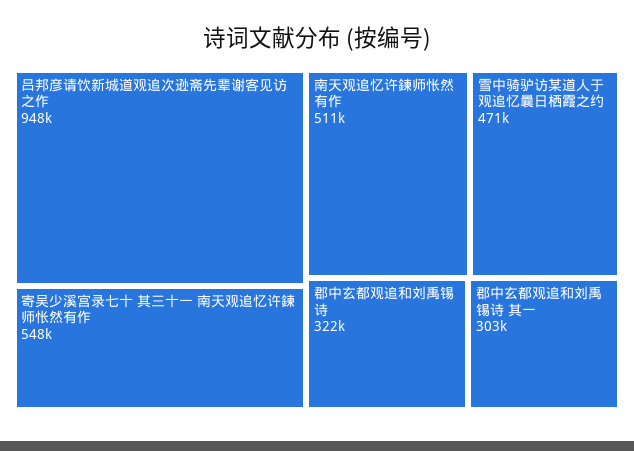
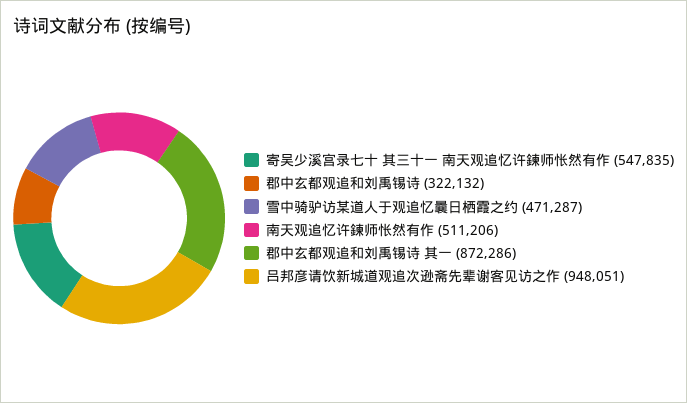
  {
    "吕邦彦请饮新城道观追次逊斋先辈谢客见访之作": 948051,
    "寄吴少溪宫录七十 其三十一 南天观追忆许鍊师怅然有作": 547835,
    "南天观追忆许鍊师怅然有作": 511206,
    "雪中骑驴访某道人于观追忆曩日栖霞之约": 471287,
    "郡中玄都观追和刘禹锡诗": 322132,
-   "郡中玄都观追和刘禹锡诗 其一": 303000
+   "郡中玄都观追和刘禹锡诗 其一": 872286
  }

